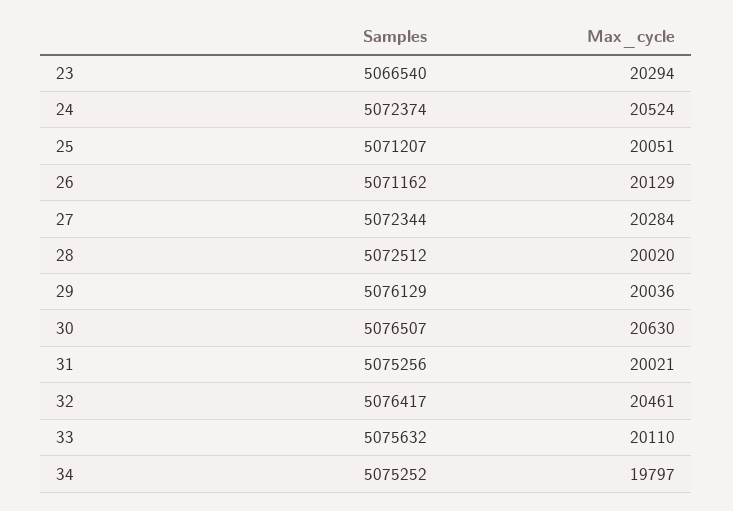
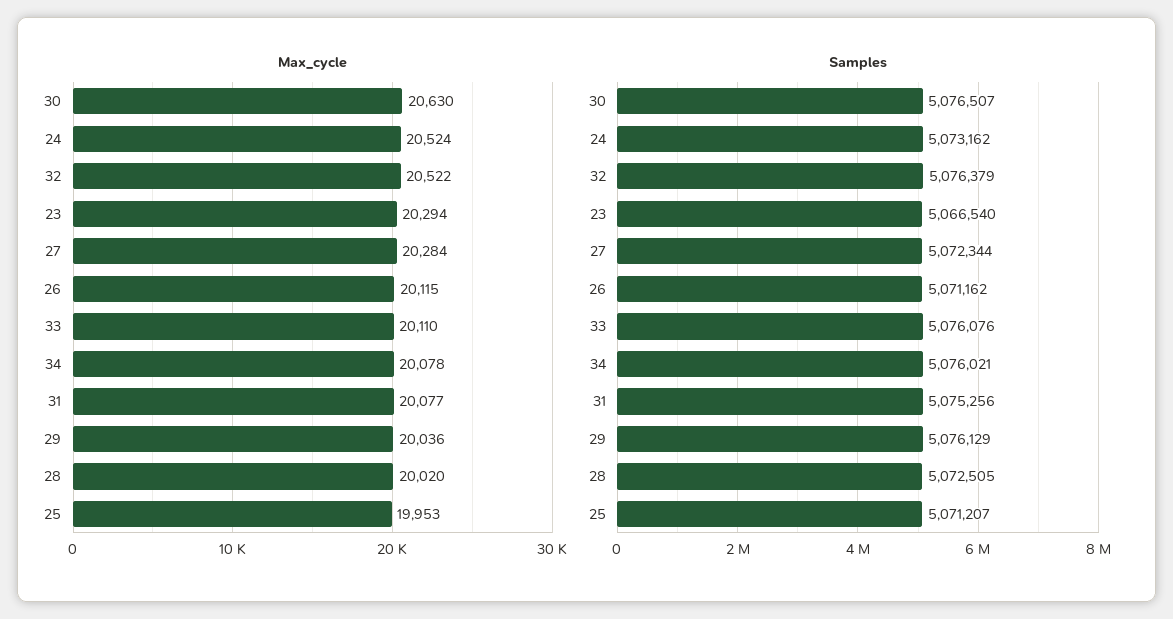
  {
    "Samples": {
      "23": 5066540,
-     "24": 5072374,
+     "24": 5073162,
      "25": 5071207,
      "26": 5071162,
      "27": 5072344,
-     "28": 5072512,
+     "28": 5072505,
      "29": 5076129,
      "30": 5076507,
      "31": 5075256,
-     "32": 5076417,
+     "32": 5076379,
-     "33": 5075632,
+     "33": 5076076,
-     "34": 5075252
+     "34": 5076021
    },
    "Max_cycle": {
      "23": 20294,
      "24": 20524,
-     "25": 20051,
+     "25": 19953,
-     "26": 20129,
+     "26": 20115,
      "27": 20284,
      "28": 20020,
      "29": 20036,
      "30": 20630,
-     "31": 20021,
+     "31": 20077,
-     "32": 20461,
+     "32": 20522,
      "33": 20110,
-     "34": 19797
+     "34": 20078
    }
  }

